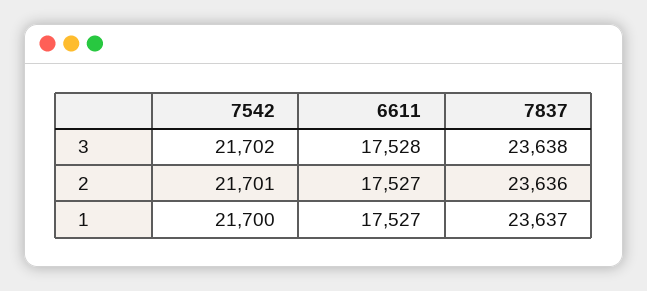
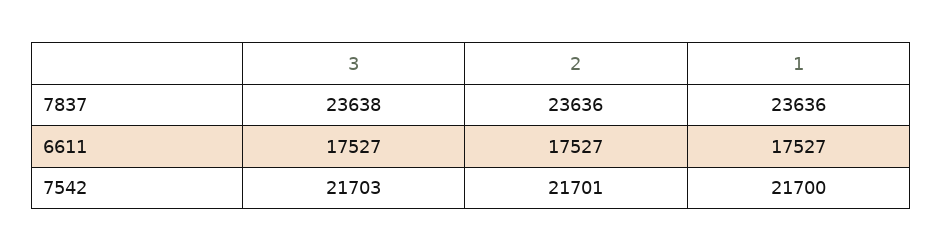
  {
    "7542": {
-     "3": 21702,
+     "3": 21703,
      "2": 21701,
      "1": 21700
    },
    "6611": {
-     "3": 17528,
+     "3": 17527,
      "2": 17527,
      "1": 17527
    },
    "7837": {
      "3": 23638,
      "2": 23636,
-     "1": 23637
+     "1": 23636
    }
  }

